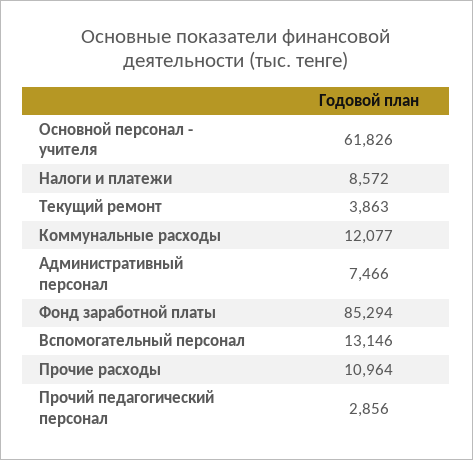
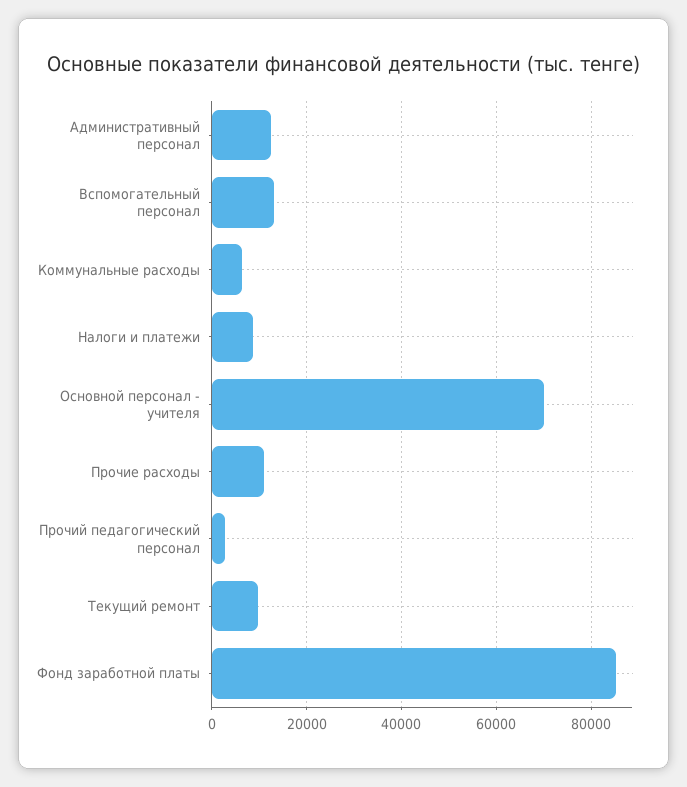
  {
-   "Основной персонал - учителя": 61826,
+   "Основной персонал - учителя": 70000,
    "Налоги и платежи": 8572,
-   "Текущий ремонт": 3863,
+   "Текущий ремонт": 10000,
-   "Коммунальные расходы": 12077,
+   "Коммунальные расходы": 6000,
-   "Административный персонал": 7466,
+   "Административный персонал": 12000,
    "Фонд заработной платы": 85294,
    "Вспомогательный персонал": 13146,
    "Прочие расходы": 10964,
    "Прочий педагогический персонал": 2856
  }

